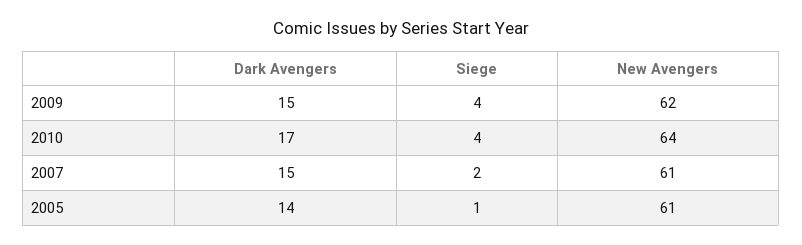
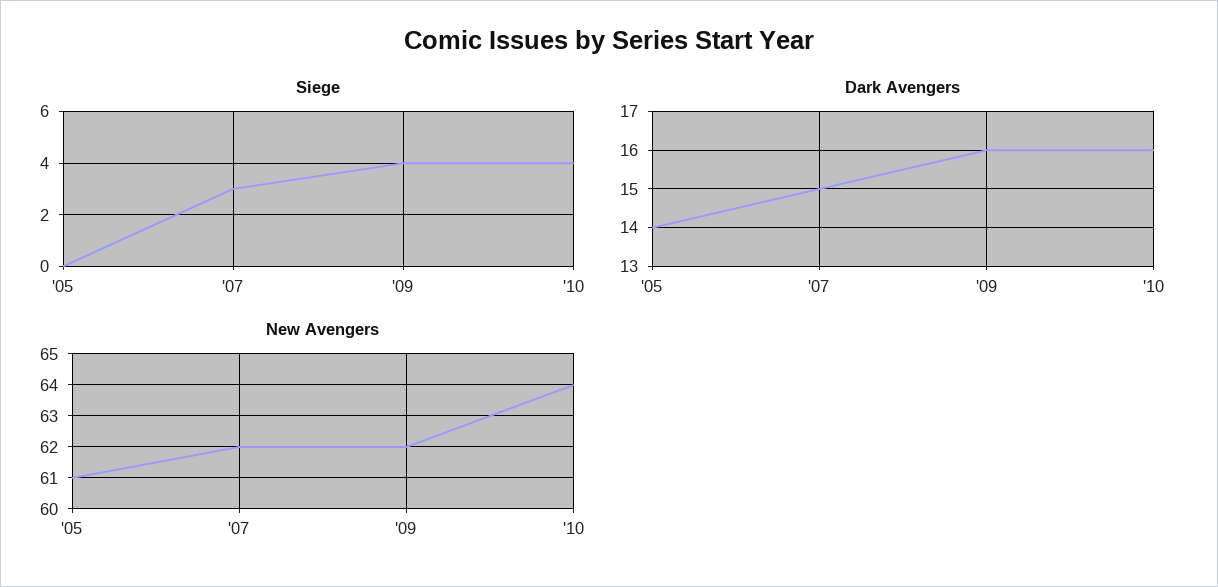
  {
    "Dark Avengers": {
-     "2009": 15,
+     "2009": 16,
-     "2010": 17,
+     "2010": 16,
      "2007": 15,
      "2005": 14
    },
    "Siege": {
      "2009": 4,
      "2010": 4,
-     "2007": 2,
+     "2007": 3,
-     "2005": 1
+     "2005": 0
    },
    "New Avengers": {
      "2009": 62,
      "2010": 64,
-     "2007": 61,
+     "2007": 62,
      "2005": 61
    }
  }

